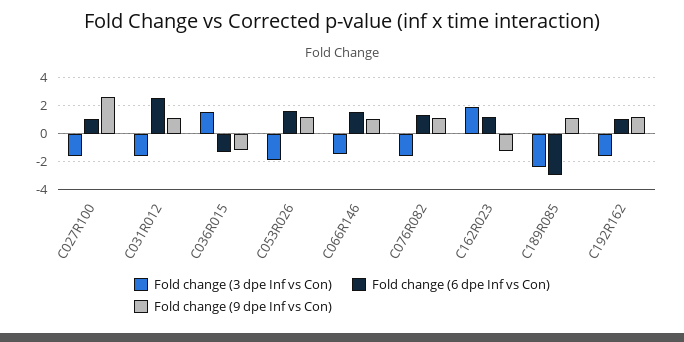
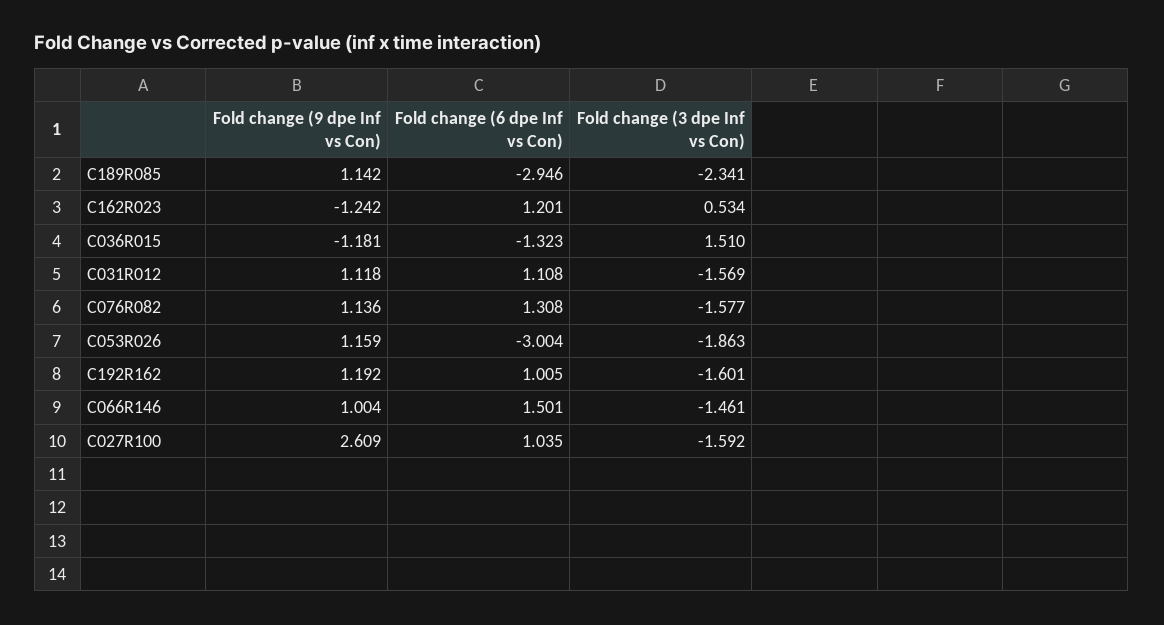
  {
    "Fold change (3 dpe Inf vs Con)": {
      "C027R100": -1.592,
      "C031R012": -1.569,
      "C036R015": 1.51,
      "C053R026": -1.863,
      "C066R146": -1.461,
      "C076R082": -1.577,
-     "C162R023": 2,
+     "C162R023": 0.534,
      "C189R085": -2.341,
      "C192R162": -1.601
    },
    "Fold change (6 dpe Inf vs Con)": {
      "C027R100": 1.035,
-     "C031R012": 2.5,
+     "C031R012": 1.108,
      "C036R015": -1.323,
-     "C053R026": 1.5,
+     "C053R026": -3.004,
      "C066R146": 1.501,
      "C076R082": 1.308,
      "C162R023": 1.201,
      "C189R085": -2.946,
      "C192R162": 1.005
    },
    "Fold change (9 dpe Inf vs Con)": {
      "C027R100": 2.609,
      "C031R012": 1.118,
      "C036R015": -1.181,
      "C053R026": 1.159,
      "C066R146": 1.004,
      "C076R082": 1.136,
      "C162R023": -1.242,
      "C189R085": 1.142,
      "C192R162": 1.192
    }
  }

